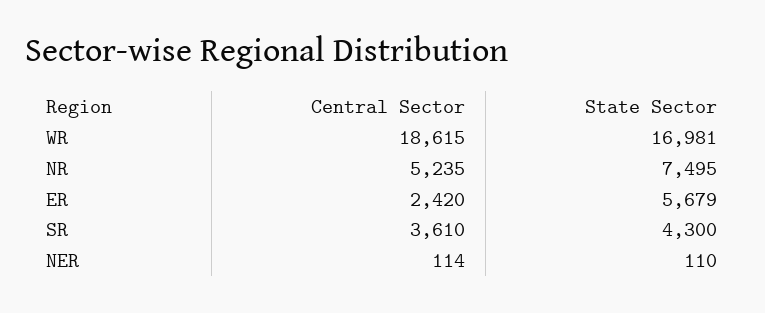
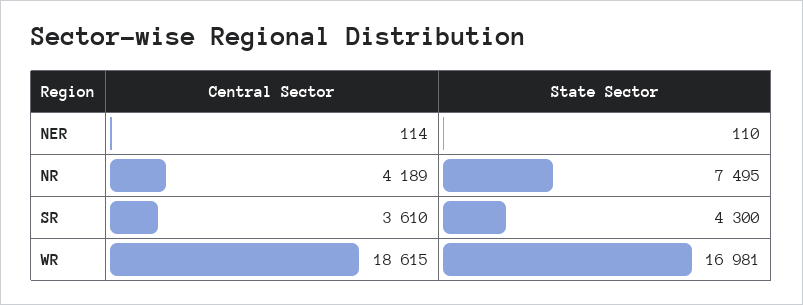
  {
    "Central Sector": {
      "WR": 18615,
-     "NR": 5235,
+     "NR": 4189,
-     "ER": 2420,
      "SR": 3610,
      "NER": 114
    },
    "State Sector": {
      "WR": 16981,
      "NR": 7495,
-     "ER": 5679,
      "SR": 4300,
      "NER": 110
    }
  }

